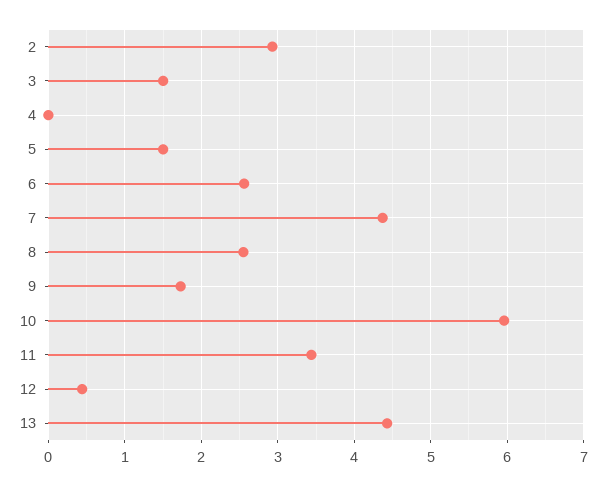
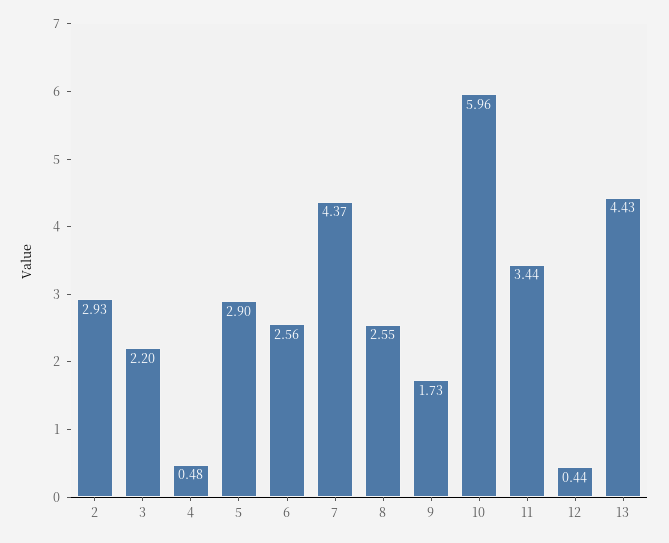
  {
    "2": 2.93,
-   "3": 1.5,
+   "3": 2.2,
-   "4": 0,
+   "4": 0.48,
-   "5": 1.5,
+   "5": 2.9,
    "6": 2.56,
    "7": 4.37,
    "8": 2.55,
    "9": 1.73,
    "10": 5.96,
    "11": 3.44,
    "12": 0.44,
    "13": 4.43
  }

